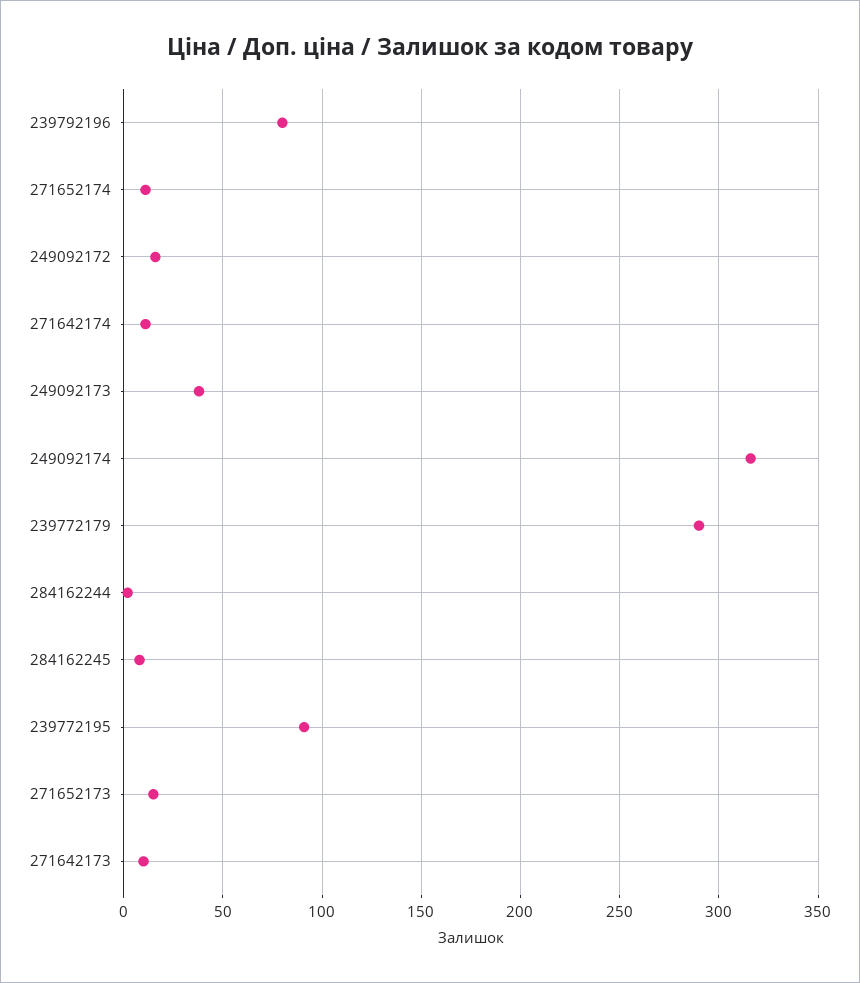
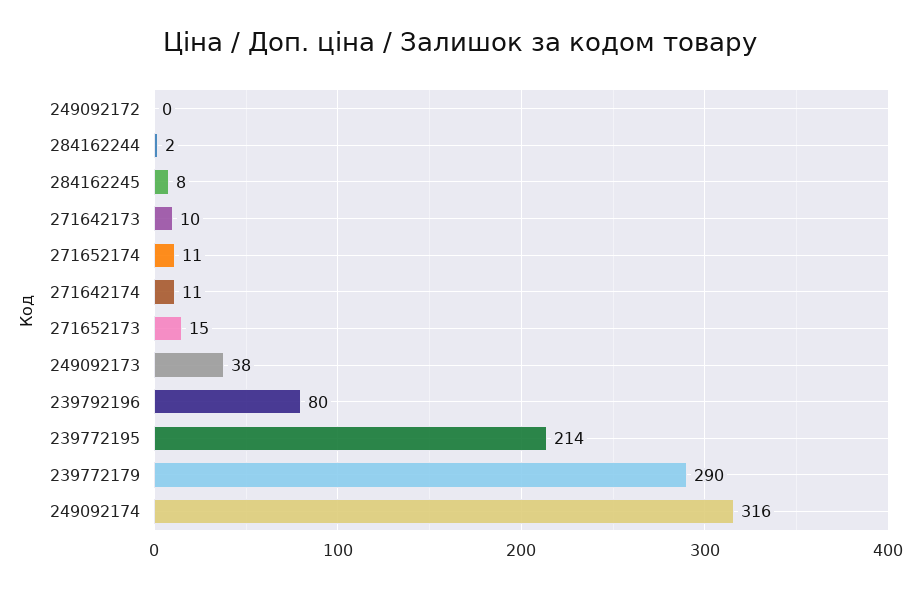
  {
    "239792196": 80,
    "271652174": 11,
-   "249092172": 15,
+   "249092172": 0,
    "271642174": 11,
    "249092173": 38,
    "249092174": 316,
    "239772179": 290,
    "284162244": 2,
    "284162245": 8,
-   "239772195": 90,
+   "239772195": 214,
    "271652173": 15,
    "271642173": 10
  }

